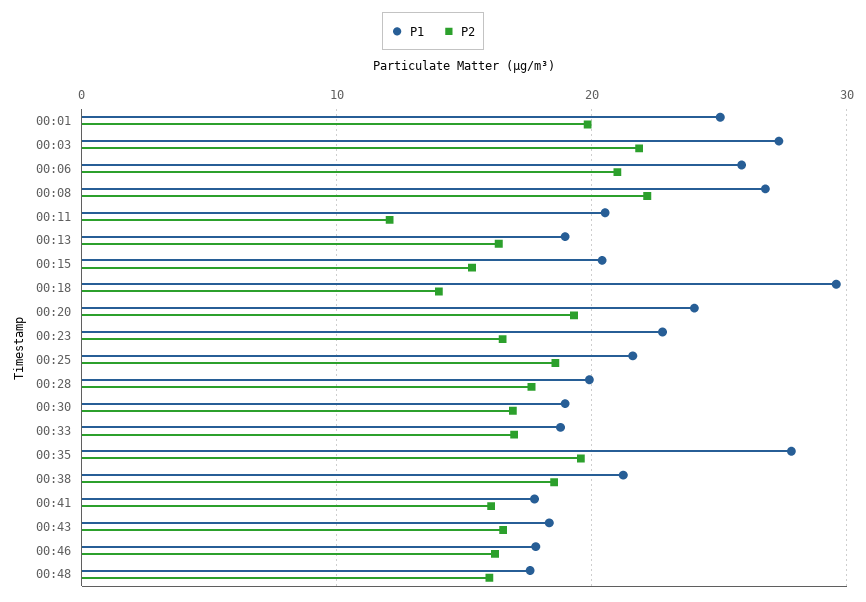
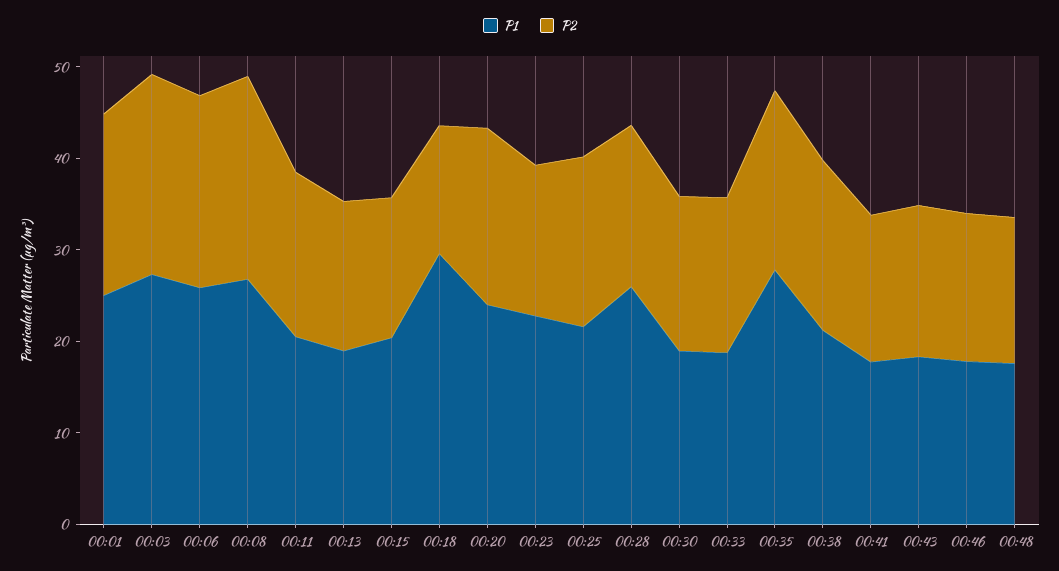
  {
    "P1": {
      "00:01": 25,
      "00:03": 27,
      "00:06": 26,
      "00:08": 27,
      "00:11": 21,
      "00:13": 19,
      "00:15": 20,
      "00:18": 30,
      "00:20": 24,
      "00:23": 23,
      "00:25": 22,
-     "00:28": 20,
+     "00:28": 26,
      "00:30": 19,
      "00:33": 19,
      "00:35": 28,
      "00:38": 21,
      "00:41": 18,
      "00:43": 18,
      "00:46": 18,
      "00:48": 18
    },
    "P2": {
      "00:01": 20,
      "00:03": 22,
      "00:06": 21,
      "00:08": 22,
-     "00:11": 12,
+     "00:11": 18,
      "00:13": 16,
      "00:15": 15,
      "00:18": 14,
      "00:20": 19,
      "00:23": 17,
      "00:25": 19,
      "00:28": 18,
      "00:30": 17,
      "00:33": 17,
      "00:35": 20,
      "00:38": 19,
      "00:41": 16,
      "00:43": 17,
      "00:46": 16,
      "00:48": 16
    }
  }

